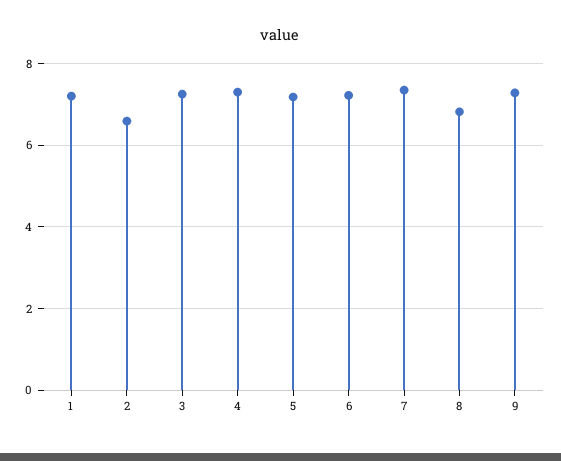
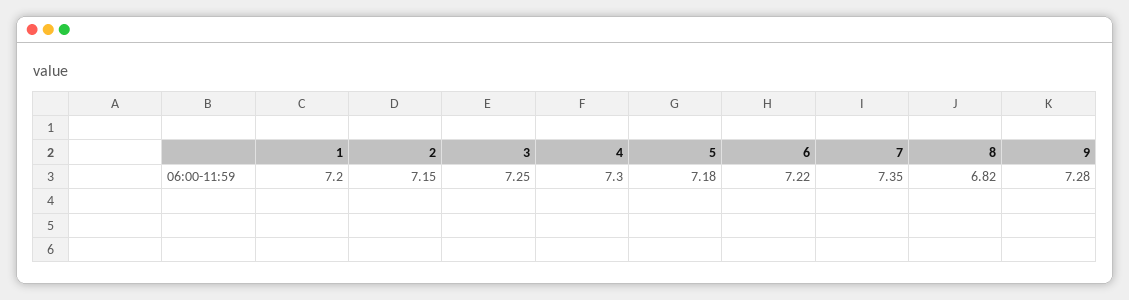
  {
    "1": 7.2,
-   "2": 6.6,
+   "2": 7.15,
    "3": 7.25,
    "4": 7.3,
    "5": 7.18,
    "6": 7.22,
    "7": 7.35,
    "8": 6.82,
    "9": 7.28
  }

